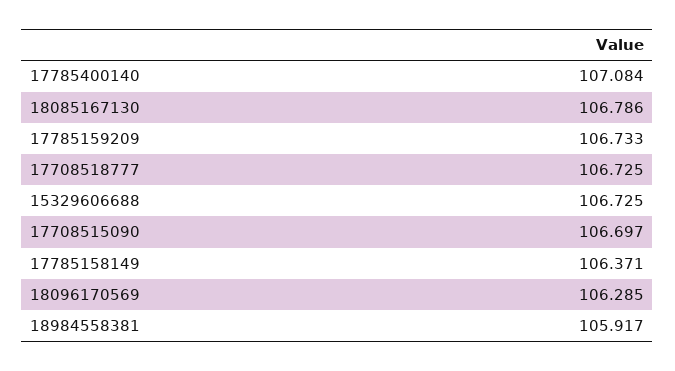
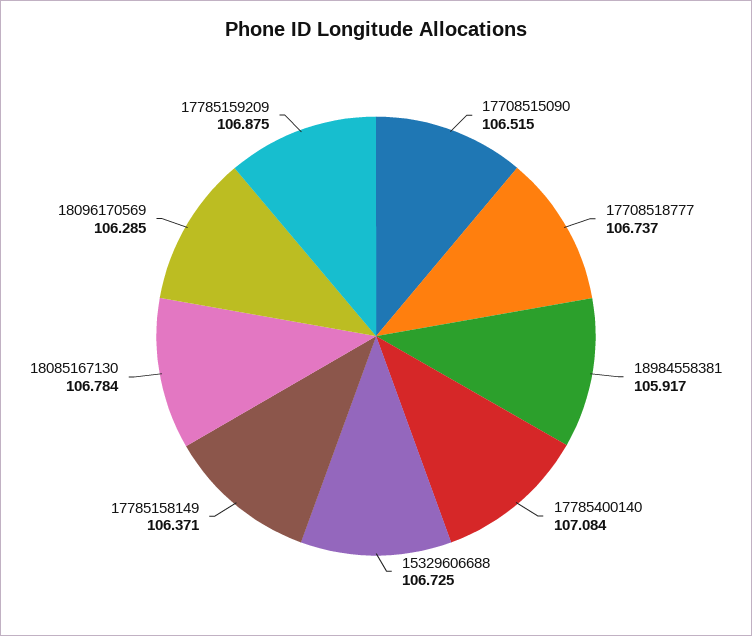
  {
    "17785400140": 107.084,
-   "18085167130": 106.786,
+   "18085167130": 106.784,
-   "17785159209": 106.733,
+   "17785159209": 106.875,
-   "17708518777": 106.725,
+   "17708518777": 106.737,
    "15329606688": 106.725,
-   "17708515090": 106.697,
+   "17708515090": 106.515,
    "17785158149": 106.371,
    "18096170569": 106.285,
    "18984558381": 105.917
  }

